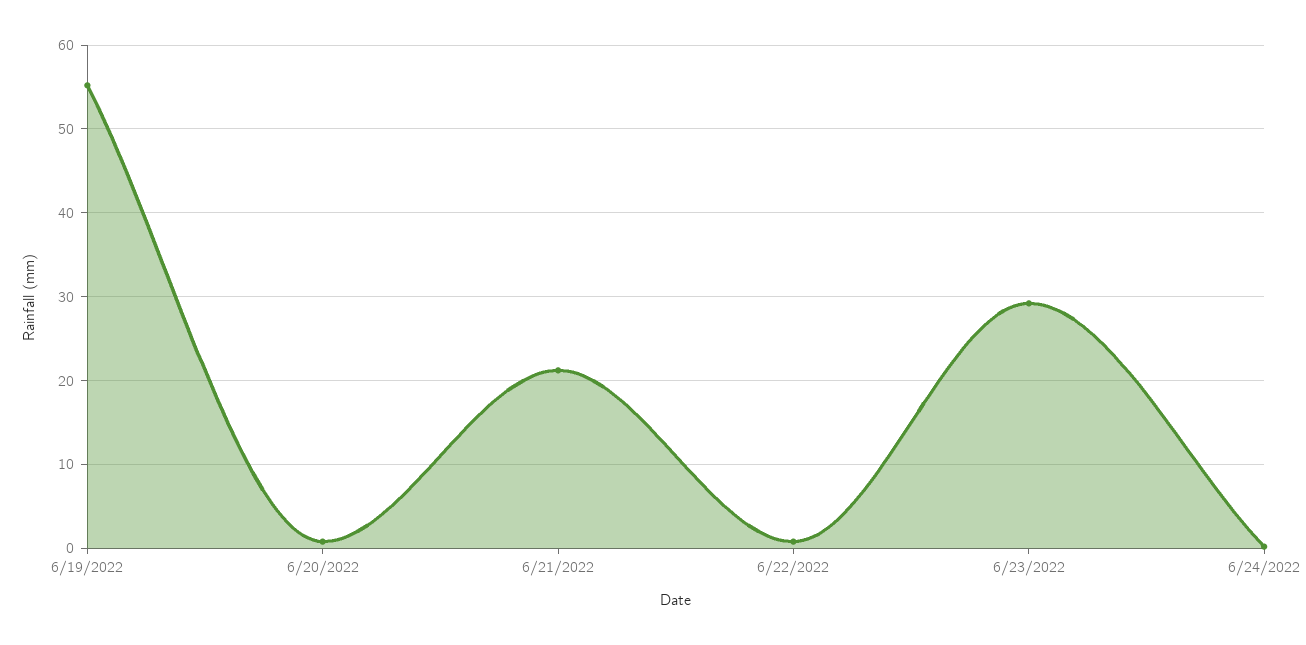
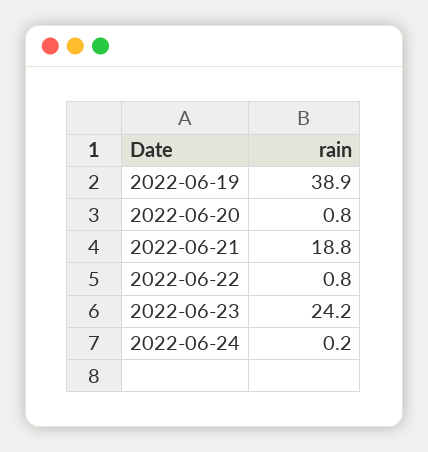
  {
-   "6/19/2022": 55,
+   "6/19/2022": 38.9,
    "6/20/2022": 0.8,
-   "6/21/2022": 21,
+   "6/21/2022": 18.8,
    "6/22/2022": 0.8,
-   "6/23/2022": 29,
+   "6/23/2022": 24.2,
    "6/24/2022": 0.2
  }

